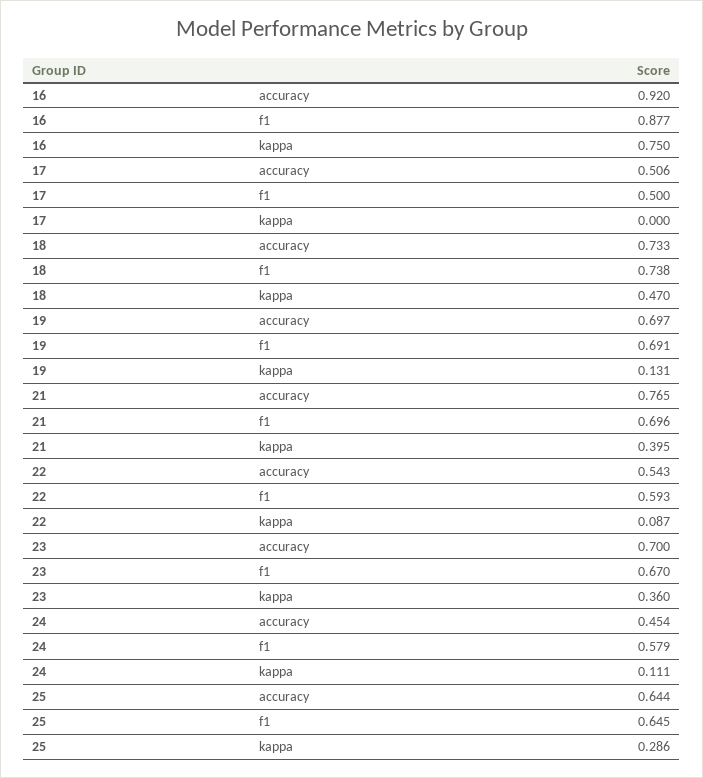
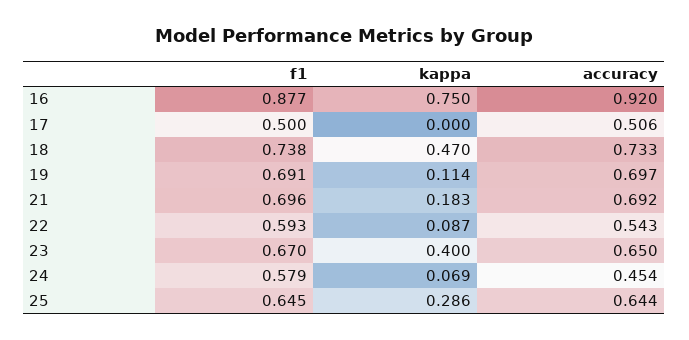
  {
    "16": {
      "accuracy": 0.92,
      "f1": 0.877,
      "kappa": 0.75
    },
    "17": {
      "accuracy": 0.506,
      "f1": 0.5,
      "kappa": 0
    },
    "18": {
      "accuracy": 0.733,
      "f1": 0.738,
      "kappa": 0.47
    },
    "19": {
      "accuracy": 0.697,
      "f1": 0.691,
-     "kappa": 0.131
+     "kappa": 0.114
    },
    "21": {
-     "accuracy": 0.765,
+     "accuracy": 0.692,
      "f1": 0.696,
-     "kappa": 0.395
+     "kappa": 0.183
    },
    "22": {
      "accuracy": 0.543,
      "f1": 0.593,
      "kappa": 0.087
    },
    "23": {
-     "accuracy": 0.7,
+     "accuracy": 0.65,
      "f1": 0.67,
-     "kappa": 0.36
+     "kappa": 0.4
    },
    "24": {
      "accuracy": 0.454,
      "f1": 0.579,
-     "kappa": 0.111
+     "kappa": 0.069
    },
    "25": {
      "accuracy": 0.644,
      "f1": 0.645,
      "kappa": 0.286
    }
  }

